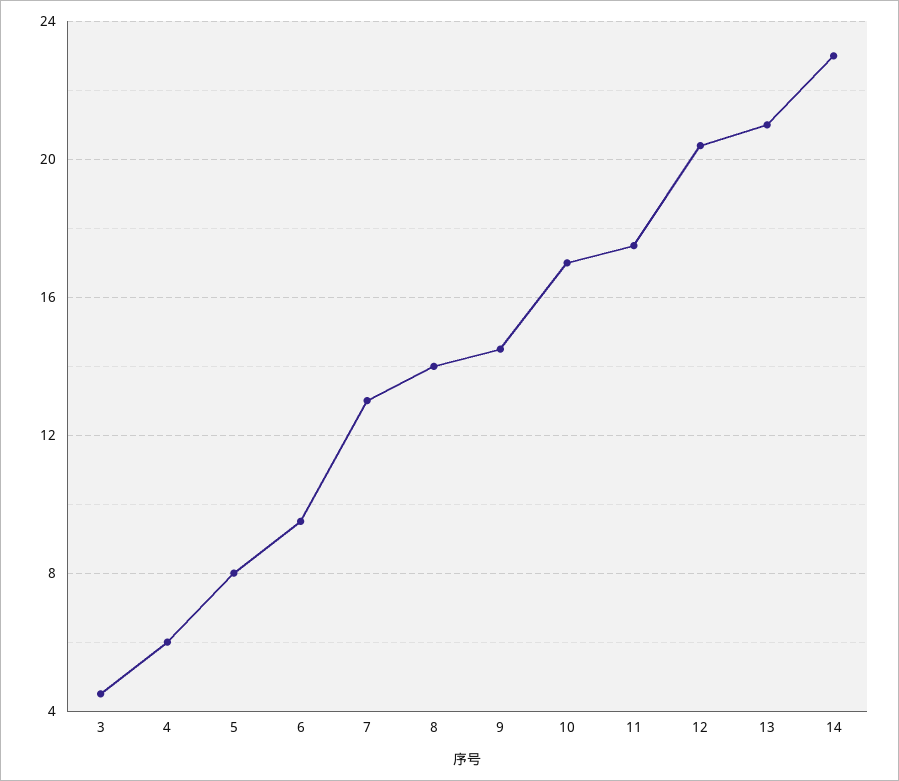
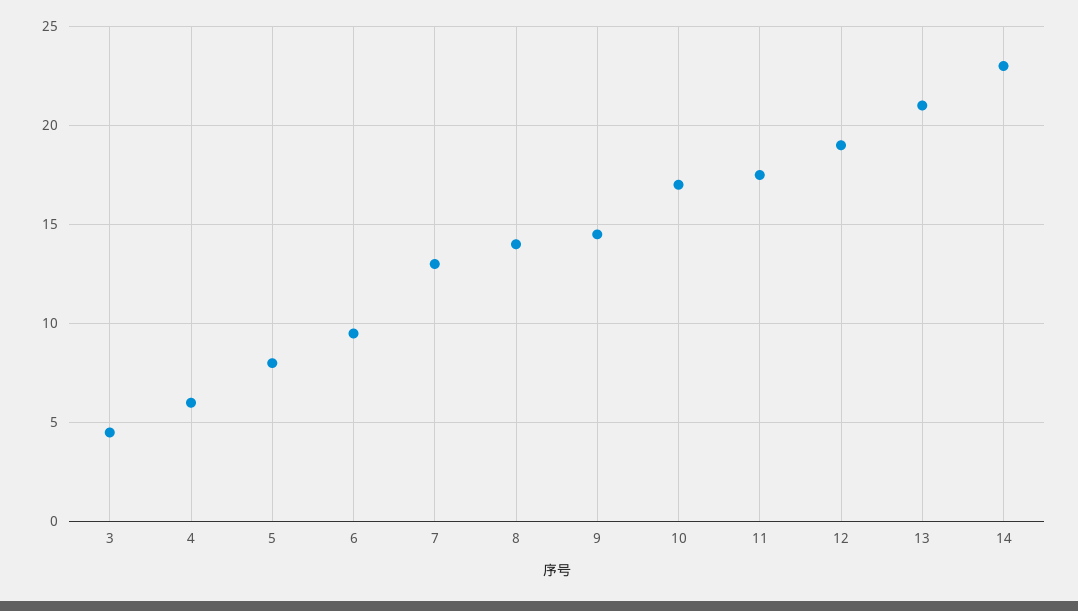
  {
    "3": 4.5,
    "4": 6,
    "5": 8,
    "6": 9.5,
    "7": 13,
    "8": 14,
    "9": 14.5,
    "10": 17,
    "11": 17.5,
-   "12": 20.5,
+   "12": 19,
    "13": 21,
    "14": 23
  }

